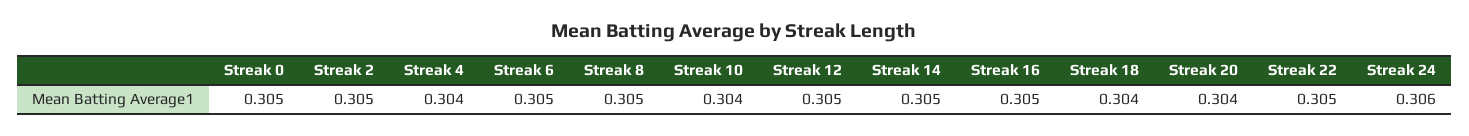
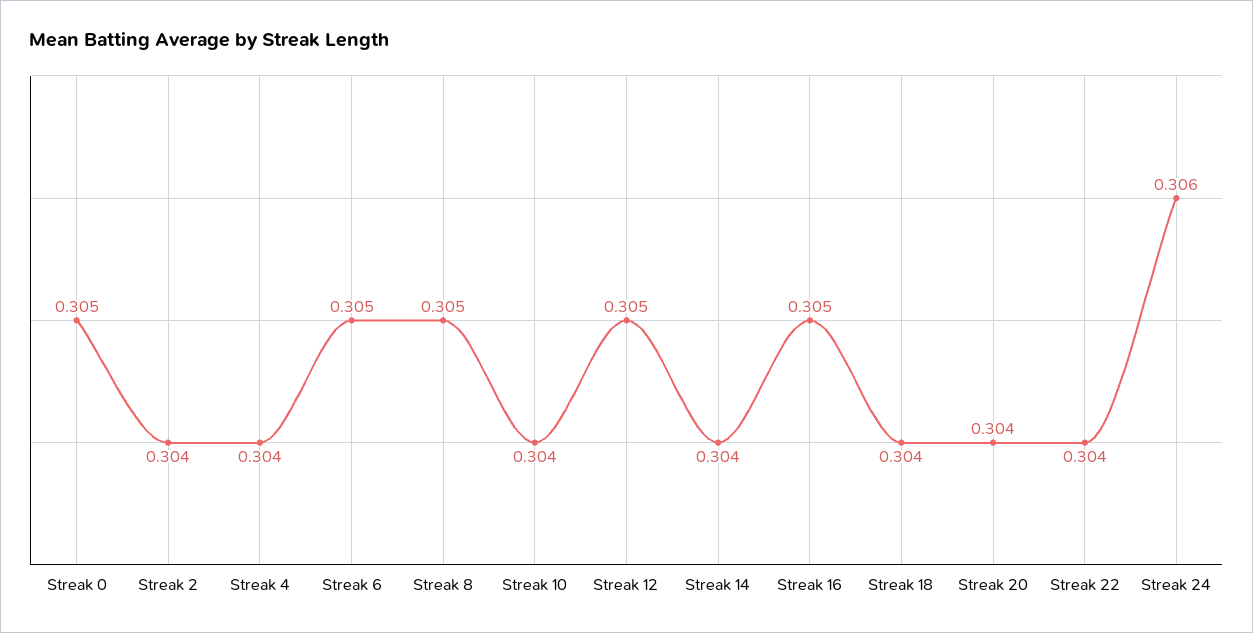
  {
    "Streak 0": 0.305,
-   "Streak 2": 0.305,
+   "Streak 2": 0.304,
    "Streak 4": 0.304,
    "Streak 6": 0.305,
    "Streak 8": 0.305,
    "Streak 10": 0.304,
    "Streak 12": 0.305,
-   "Streak 14": 0.305,
+   "Streak 14": 0.304,
    "Streak 16": 0.305,
    "Streak 18": 0.304,
    "Streak 20": 0.304,
-   "Streak 22": 0.305,
+   "Streak 22": 0.304,
    "Streak 24": 0.306
  }

